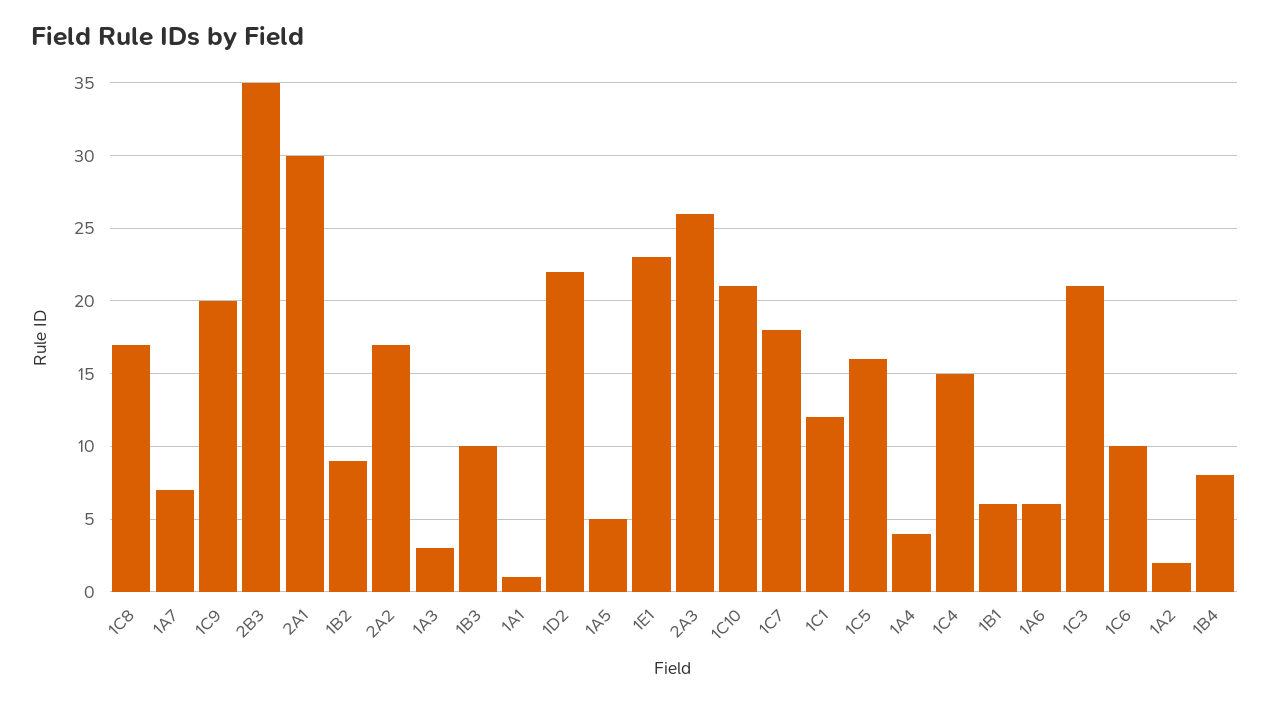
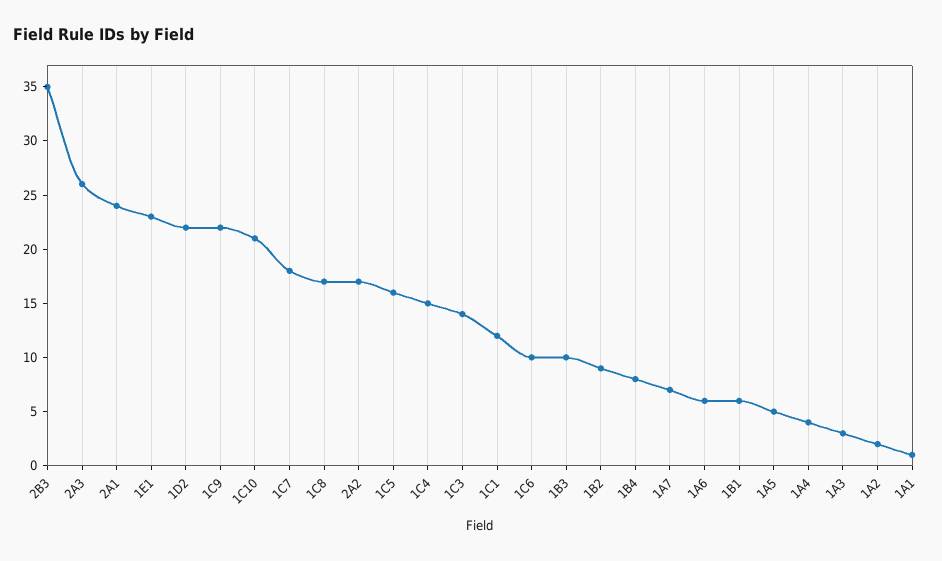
  {
    "1C8": 17,
    "1A7": 7,
-   "1C9": 20,
+   "1C9": 22,
    "2B3": 35,
-   "2A1": 30,
+   "2A1": 24,
    "1B2": 9,
    "2A2": 17,
    "1A3": 3,
    "1B3": 10,
    "1A1": 1,
    "1D2": 22,
    "1A5": 5,
    "1E1": 23,
    "2A3": 26,
    "1C10": 21,
    "1C7": 18,
    "1C1": 12,
    "1C5": 16,
    "1A4": 4,
    "1C4": 15,
    "1B1": 6,
    "1A6": 6,
-   "1C3": 21,
+   "1C3": 14,
    "1C6": 10,
    "1A2": 2,
    "1B4": 8
  }

